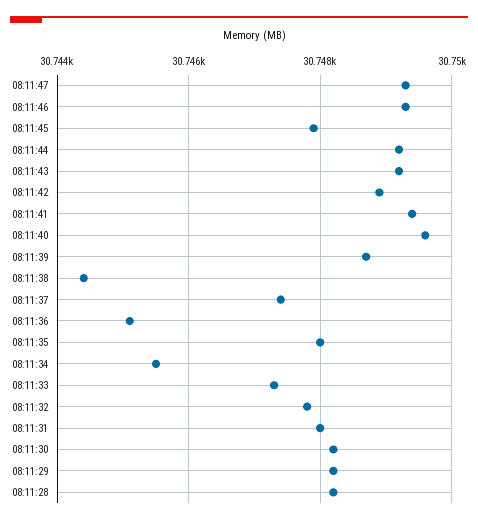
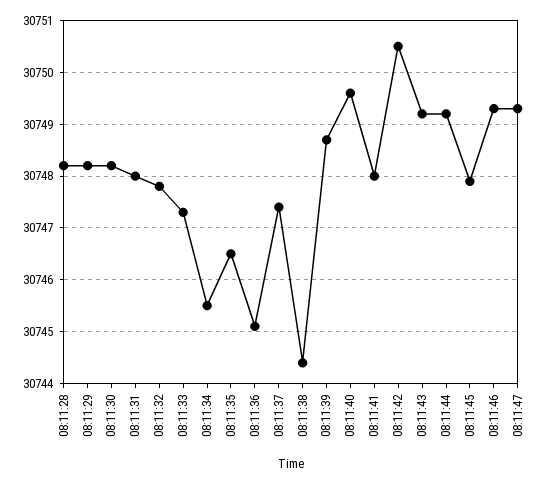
  {
    "08:11:47": 30749.5,
    "08:11:46": 30749.5,
    "08:11:45": 30748,
    "08:11:44": 30749,
    "08:11:43": 30749,
-   "08:11:42": 30749,
+   "08:11:42": 30750.5,
-   "08:11:41": 30749.5,
+   "08:11:41": 30748,
    "08:11:40": 30749.5,
    "08:11:39": 30748.5,
    "08:11:38": 30744.5,
    "08:11:37": 30747.5,
    "08:11:36": 30745,
-   "08:11:35": 30748,
+   "08:11:35": 30746.5,
    "08:11:34": 30745.5,
    "08:11:33": 30747.5,
    "08:11:32": 30748,
    "08:11:31": 30748,
    "08:11:30": 30748,
    "08:11:29": 30748,
    "08:11:28": 30748
  }

